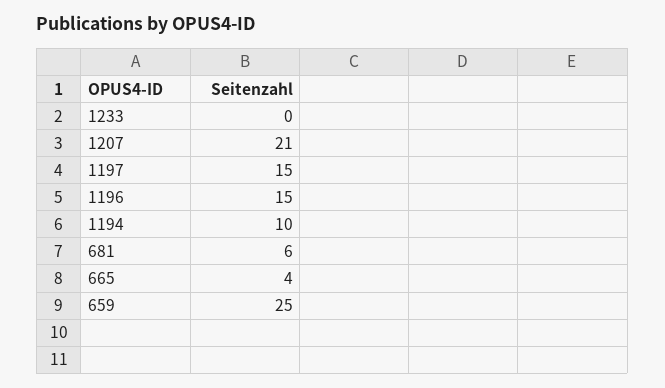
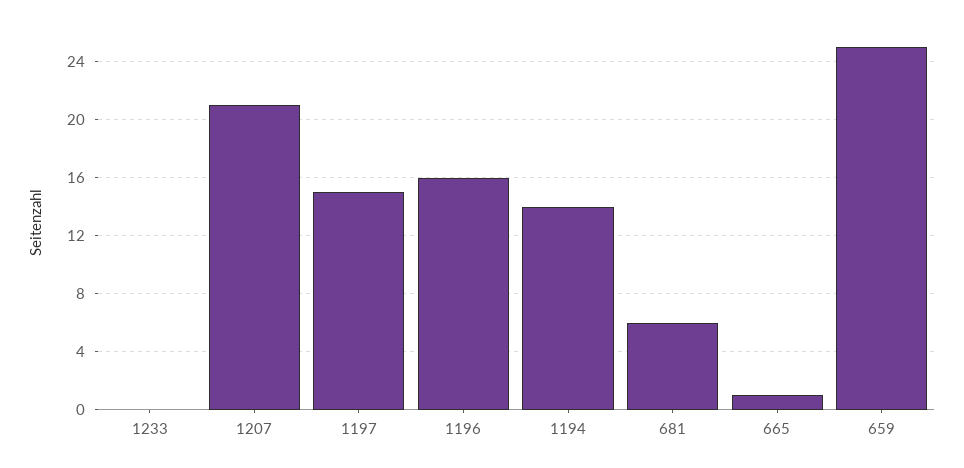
  {
    "1233": 0,
    "1207": 21,
    "1197": 15,
-   "1196": 15,
+   "1196": 16,
-   "1194": 10,
+   "1194": 14,
    "681": 6,
-   "665": 4,
+   "665": 1,
    "659": 25
  }

